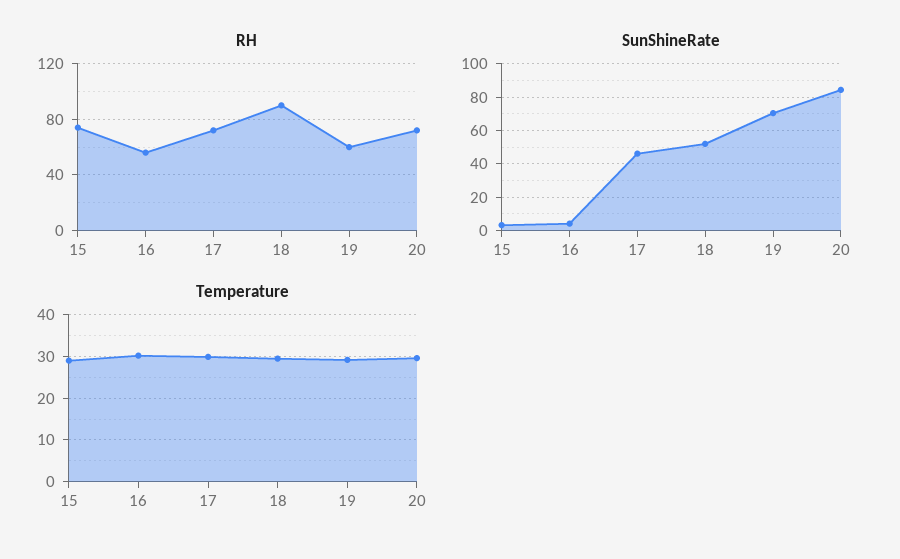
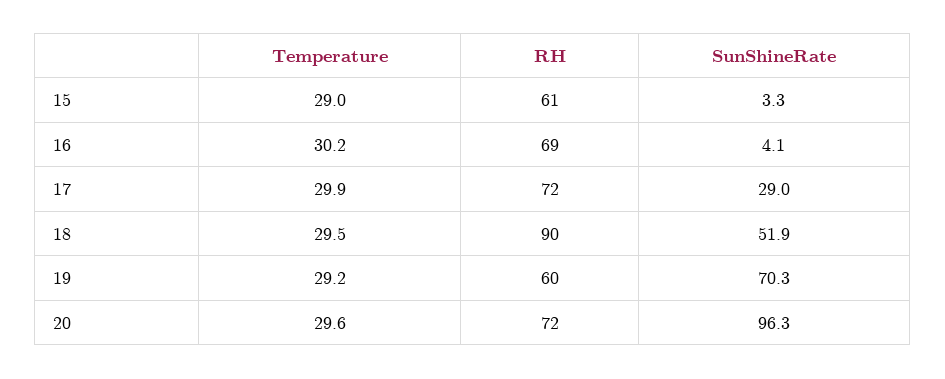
  {
    "RH": {
-     "15": 75,
+     "15": 61,
-     "16": 55,
+     "16": 69,
      "17": 72,
      "18": 90,
      "19": 60,
      "20": 72
    },
    "SunShineRate": {
      "15": 3.3,
      "16": 4.1,
-     "17": 45,
+     "17": 29,
      "18": 51.9,
      "19": 70.3,
-     "20": 85
+     "20": 96.3
    },
    "Temperature": {
      "15": 29,
      "16": 30.2,
      "17": 29.9,
      "18": 29.5,
      "19": 29.2,
      "20": 29.6
    }
  }

